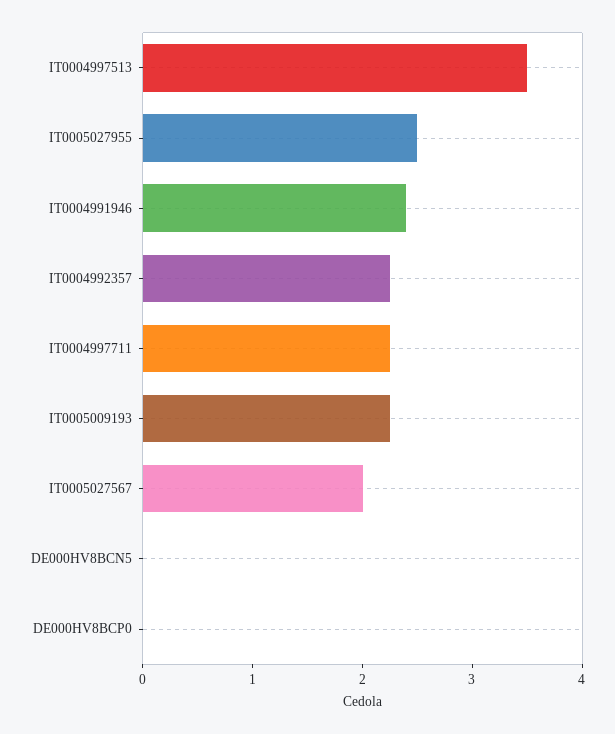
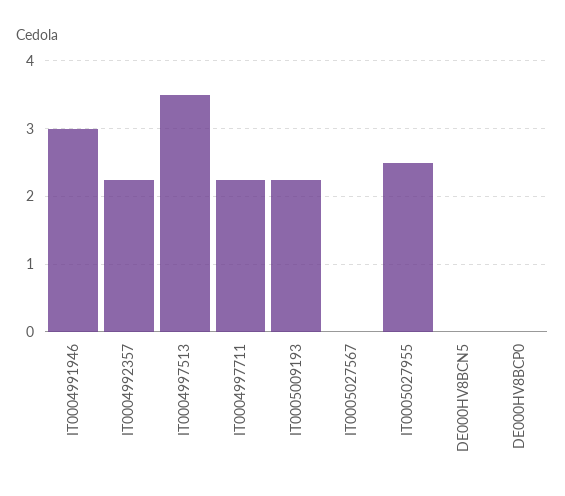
  {
    "IT0004997513": 3.5,
    "IT0005027955": 2.5,
-   "IT0004991946": 2.4,
+   "IT0004991946": 3,
    "IT0004992357": 2.3,
    "IT0004997711": 2.3,
    "IT0005009193": 2.3,
-   "IT0005027567": 2,
+   "IT0005027567": 0,
    "DE000HV8BCN5": 0,
    "DE000HV8BCP0": 0
  }

